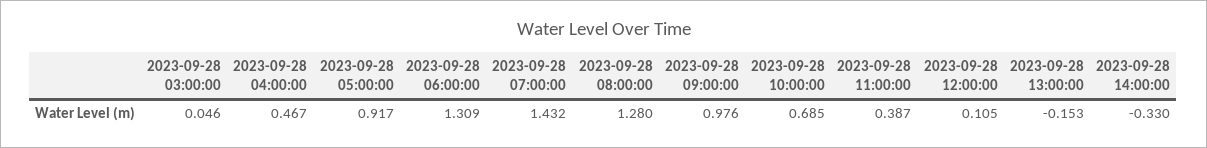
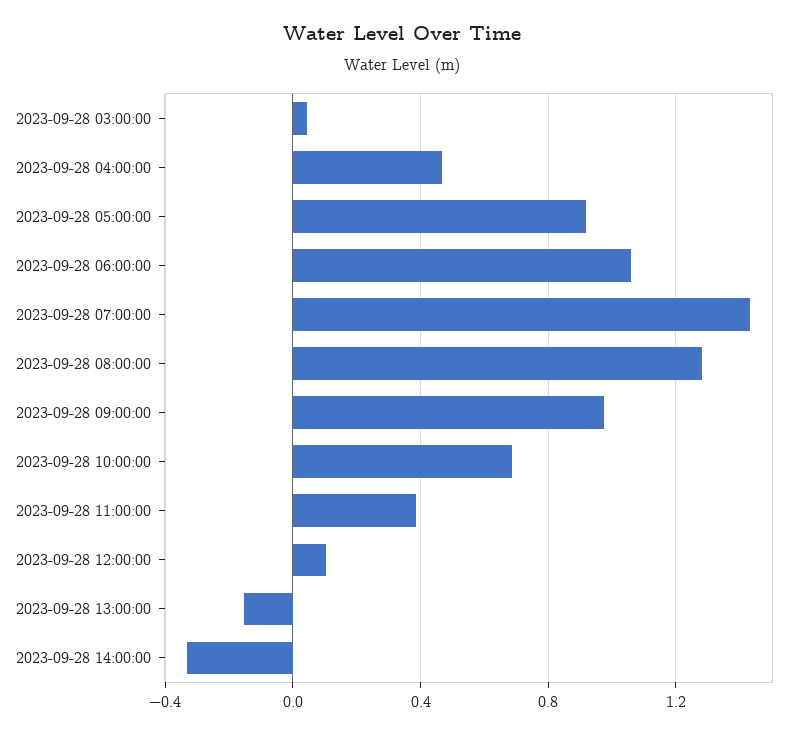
  {
    "2023-09-28 03:00:00": 0.046,
    "2023-09-28 04:00:00": 0.467,
    "2023-09-28 05:00:00": 0.917,
-   "2023-09-28 06:00:00": 1.309,
+   "2023-09-28 06:00:00": 1.05,
    "2023-09-28 07:00:00": 1.432,
    "2023-09-28 08:00:00": 1.28,
    "2023-09-28 09:00:00": 0.976,
    "2023-09-28 10:00:00": 0.685,
    "2023-09-28 11:00:00": 0.387,
    "2023-09-28 12:00:00": 0.105,
    "2023-09-28 13:00:00": -0.153,
    "2023-09-28 14:00:00": -0.33
  }

